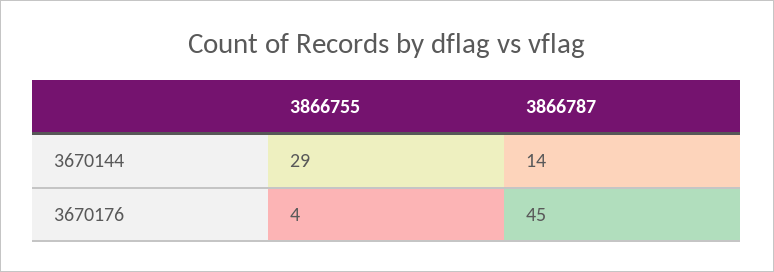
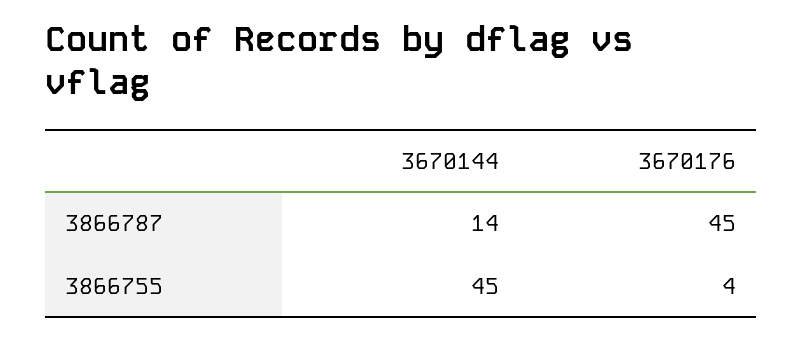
  {
    "3866755": {
-     "3670144": 29,
+     "3670144": 45,
      "3670176": 4
    },
    "3866787": {
      "3670144": 14,
      "3670176": 45
    }
  }

